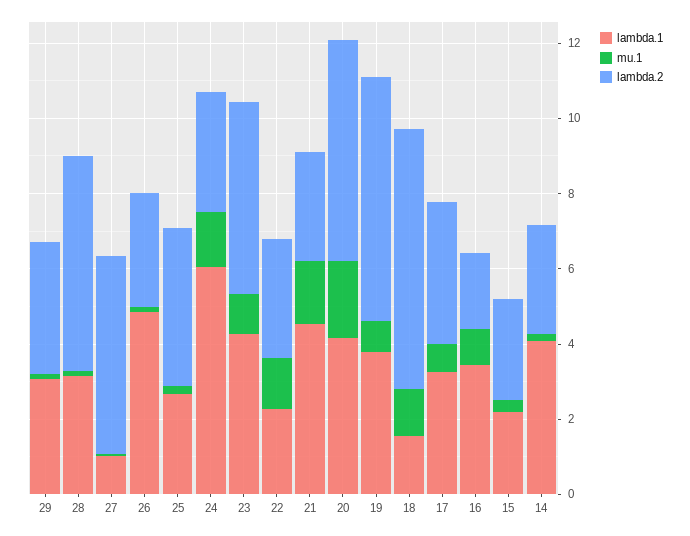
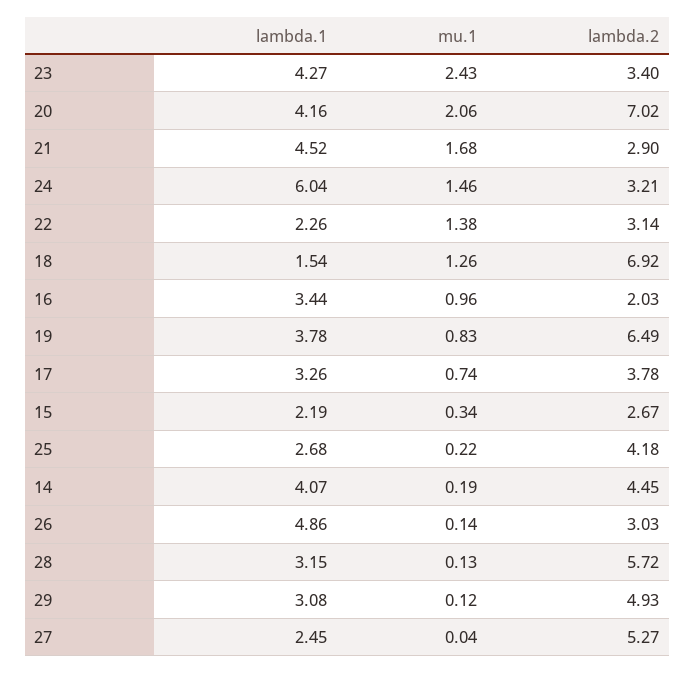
  {
    "lambda.1": {
      "29": 3.08,
      "28": 3.15,
-     "27": 1,
+     "27": 2.45,
      "26": 4.86,
      "25": 2.68,
      "24": 6.04,
      "23": 4.27,
      "22": 2.26,
      "21": 4.52,
      "20": 4.16,
      "19": 3.78,
      "18": 1.54,
      "17": 3.26,
      "16": 3.44,
      "15": 2.19,
      "14": 4.07
    },
    "mu.1": {
      "29": 0.12,
      "28": 0.13,
      "27": 0.04,
      "26": 0.14,
      "25": 0.22,
      "24": 1.46,
-     "23": 1,
+     "23": 2.43,
      "22": 1.38,
      "21": 1.68,
      "20": 2.06,
      "19": 0.83,
      "18": 1.26,
      "17": 0.74,
      "16": 0.96,
      "15": 0.34,
      "14": 0.19
    },
    "lambda.2": {
-     "29": 3.5,
+     "29": 4.93,
      "28": 5.72,
      "27": 5.27,
      "26": 3.03,
      "25": 4.18,
      "24": 3.21,
-     "23": 5,
+     "23": 3.4,
      "22": 3.14,
      "21": 2.9,
-     "20": 6,
+     "20": 7.02,
      "19": 6.49,
      "18": 6.92,
      "17": 3.78,
      "16": 2.03,
      "15": 2.67,
-     "14": 3
+     "14": 4.45
    }
  }

